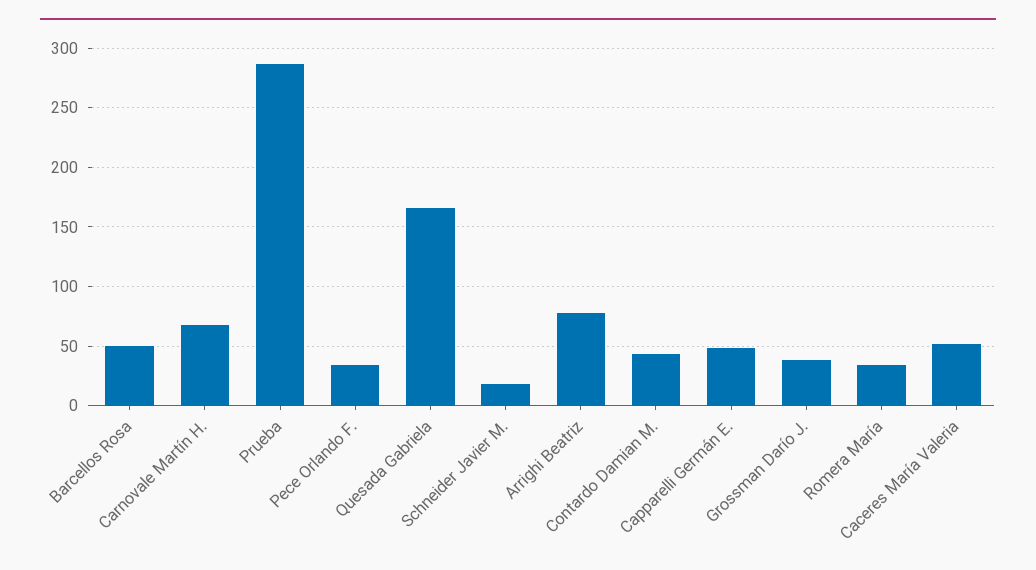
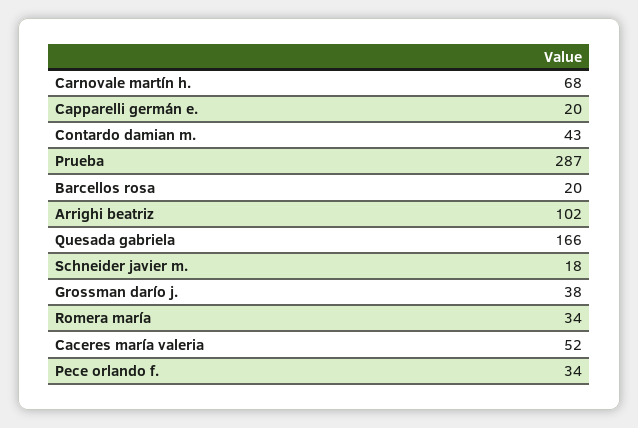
  {
-   "Barcellos Rosa": 50,
+   "Barcellos Rosa": 20,
    "Carnovale Martín H.": 68,
    "Prueba": 287,
    "Pece Orlando F.": 34,
    "Quesada Gabriela": 166,
    "Schneider Javier M.": 18,
-   "Arrighi Beatriz": 80,
+   "Arrighi Beatriz": 102,
    "Contardo Damian M.": 43,
-   "Capparelli Germán E.": 50,
+   "Capparelli Germán E.": 20,
    "Grossman Darío J.": 38,
    "Romera María": 34,
    "Caceres María Valeria": 52
  }

